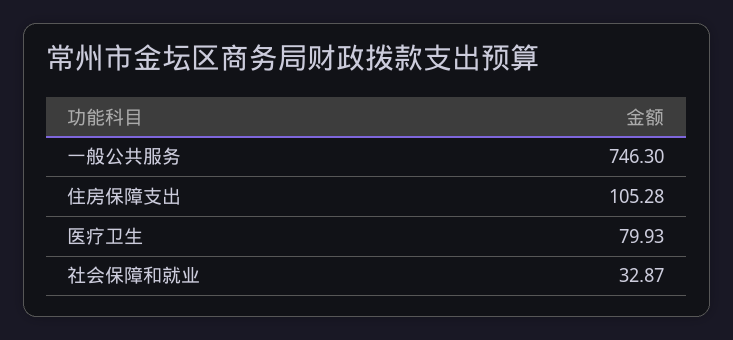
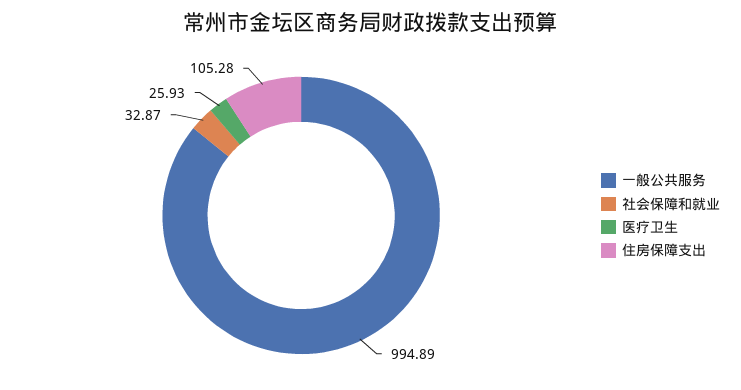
  {
-   "一般公共服务": 746.3,
+   "一般公共服务": 994.89,
    "住房保障支出": 105.28,
-   "医疗卫生": 79.93,
+   "医疗卫生": 25.93,
    "社会保障和就业": 32.87
  }

